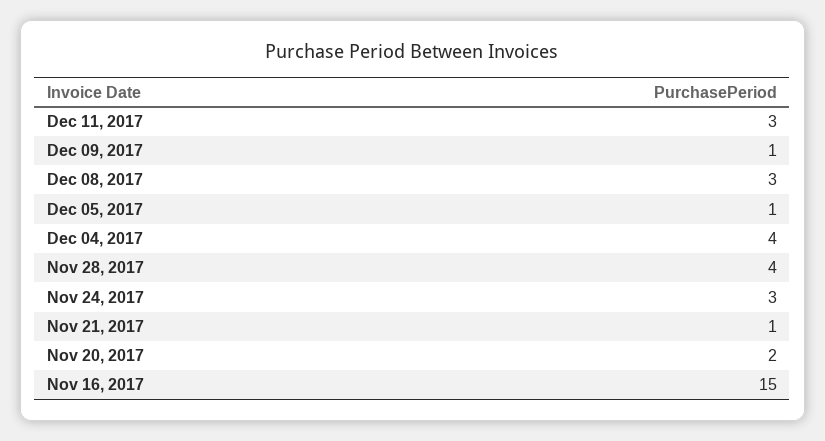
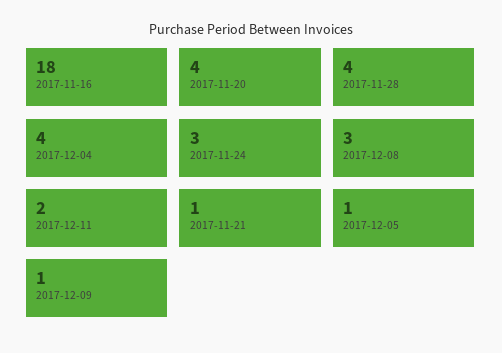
  {
-   "Dec 11, 2017": 3,
+   "Dec 11, 2017": 2,
    "Dec 09, 2017": 1,
    "Dec 08, 2017": 3,
    "Dec 05, 2017": 1,
    "Dec 04, 2017": 4,
    "Nov 28, 2017": 4,
    "Nov 24, 2017": 3,
    "Nov 21, 2017": 1,
-   "Nov 20, 2017": 2,
+   "Nov 20, 2017": 4,
-   "Nov 16, 2017": 15
+   "Nov 16, 2017": 18
  }

